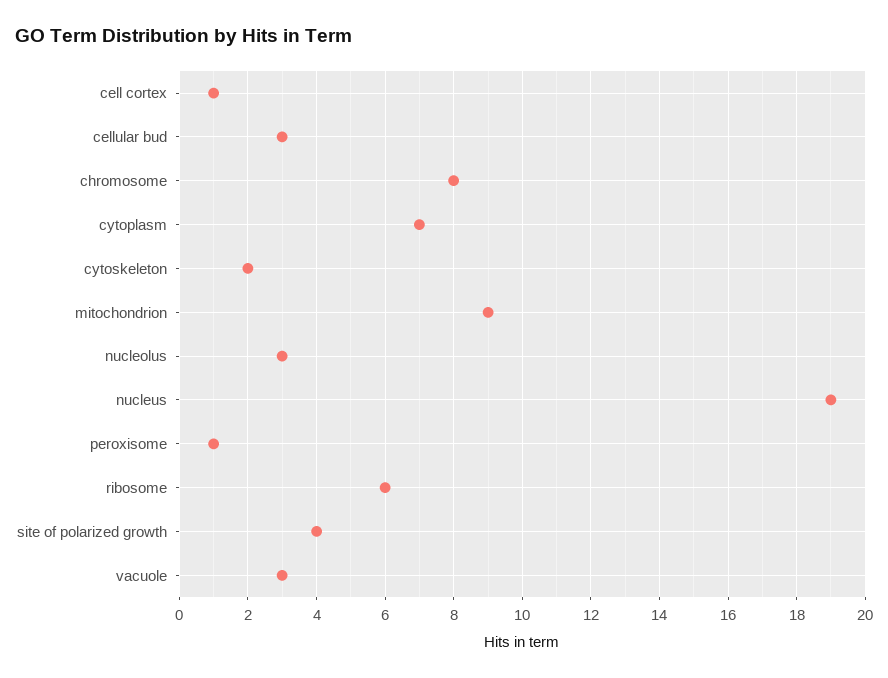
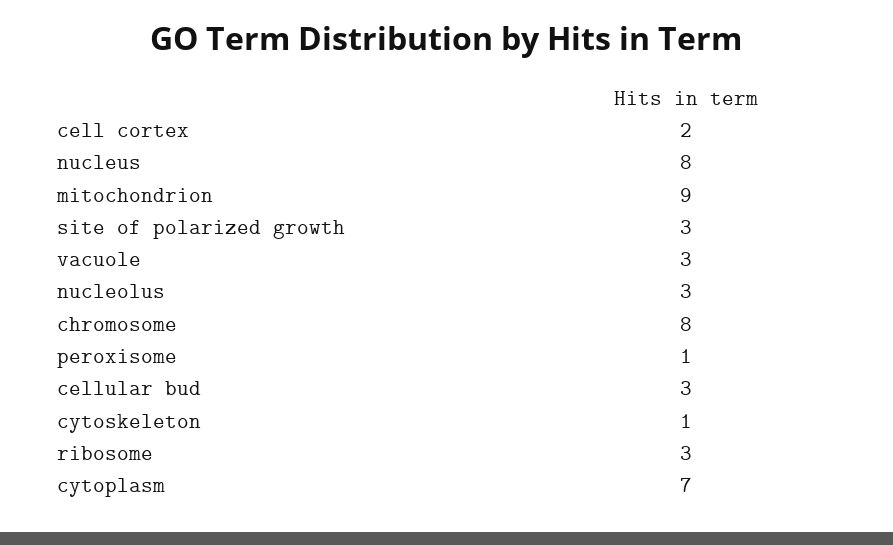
  {
-   "cell cortex": 1,
+   "cell cortex": 2,
    "cellular bud": 3,
    "chromosome": 8,
    "cytoplasm": 7,
-   "cytoskeleton": 2,
+   "cytoskeleton": 1,
    "mitochondrion": 9,
    "nucleolus": 3,
-   "nucleus": 19,
+   "nucleus": 8,
    "peroxisome": 1,
-   "ribosome": 6,
+   "ribosome": 3,
-   "site of polarized growth": 4,
+   "site of polarized growth": 3,
    "vacuole": 3
  }

